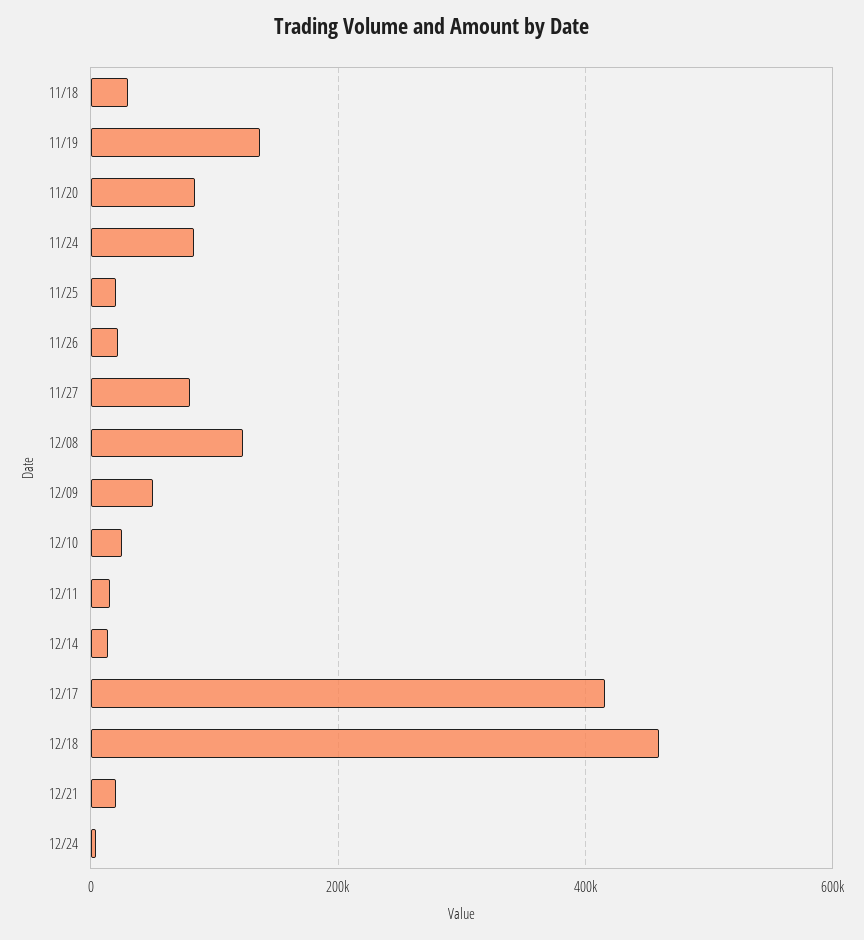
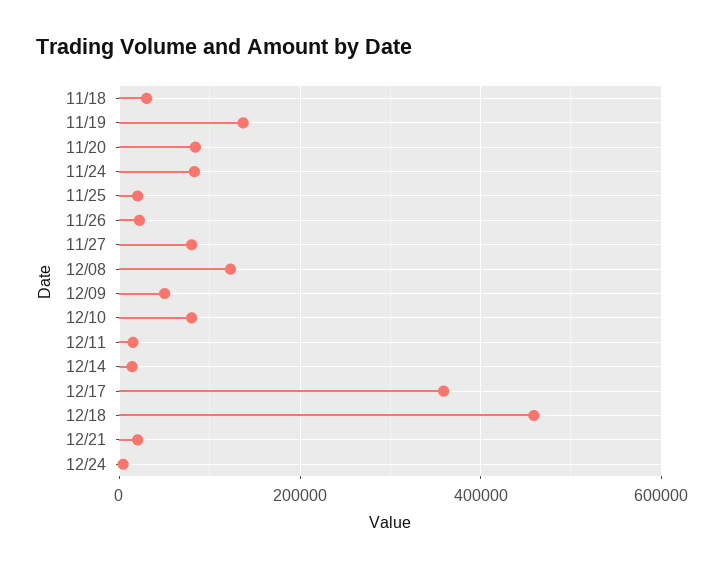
  {
    "11/18": 40000,
    "11/19": 140000,
    "11/20": 80000,
    "11/24": 80000,
    "11/25": 20000,
    "11/26": 20000,
    "11/27": 80000,
    "12/08": 120000,
    "12/09": 60000,
-   "12/10": 20000,
+   "12/10": 80000,
    "12/11": 20000,
    "12/14": 20000,
-   "12/17": 420000,
+   "12/17": 360000,
    "12/18": 460000,
    "12/21": 20000,
    "12/24": 0
  }

